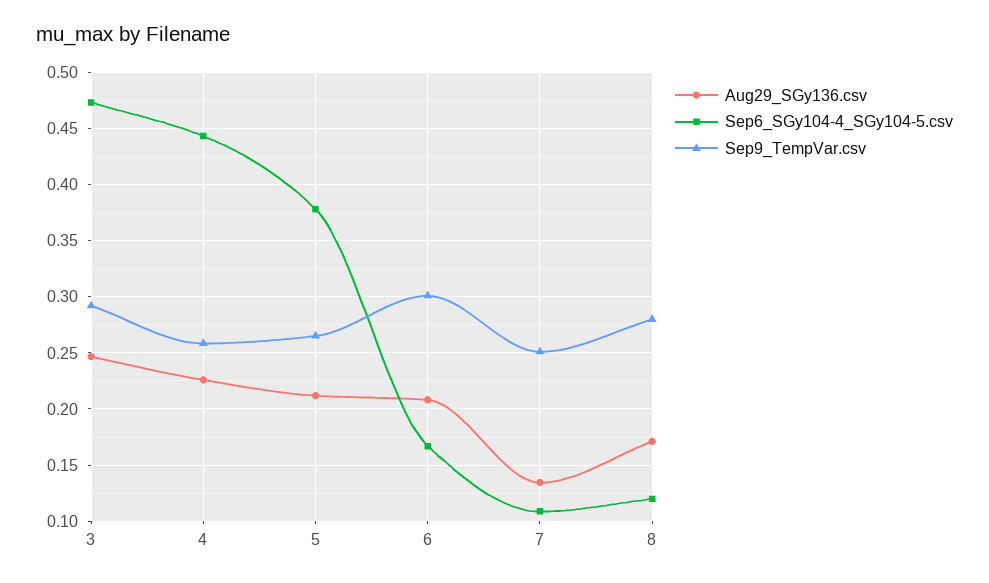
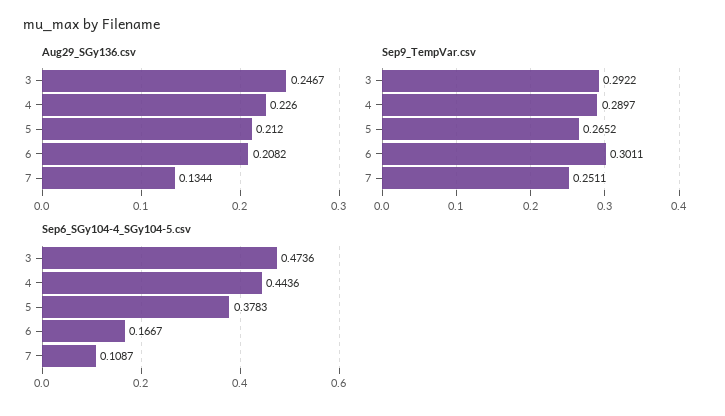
  {
    "Aug29_SGy136.csv": {
      "3": 0.2467,
      "4": 0.226,
      "5": 0.212,
      "6": 0.2082,
-     "7": 0.1344,
+     "7": 0.1344
-     "8": 0.17
    },
    "Sep6_SGy104-4_SGy104-5.csv": {
      "3": 0.4736,
      "4": 0.4436,
      "5": 0.3783,
      "6": 0.1667,
-     "7": 0.1087,
+     "7": 0.1087
-     "8": 0.12
    },
    "Sep9_TempVar.csv": {
      "3": 0.2922,
-     "4": 0.26,
+     "4": 0.2897,
      "5": 0.2652,
      "6": 0.3011,
-     "7": 0.2511,
+     "7": 0.2511
-     "8": 0.28
    }
  }

